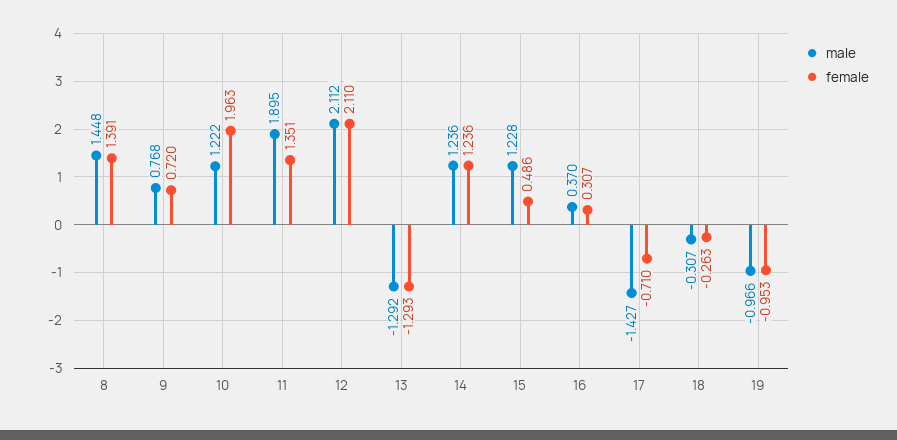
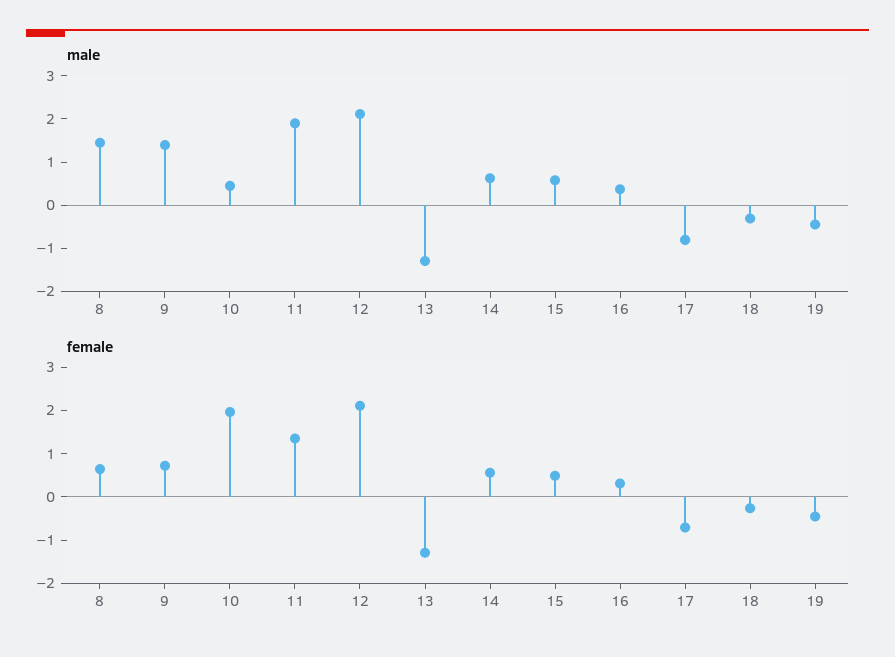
  {
    "male": {
      "8": 1.448,
-     "9": 0.768,
+     "9": 1.4,
-     "10": 1.222,
+     "10": 0.4,
      "11": 1.895,
      "12": 2.112,
      "13": -1.292,
-     "14": 1.236,
+     "14": 0.6,
-     "15": 1.228,
+     "15": 0.6,
      "16": 0.37,
-     "17": -1.427,
+     "17": -0.8,
      "18": -0.307,
-     "19": -0.966
+     "19": -0.4
    },
    "female": {
-     "8": 1.391,
+     "8": 0.6,
      "9": 0.72,
      "10": 1.963,
      "11": 1.351,
      "12": 2.11,
      "13": -1.293,
-     "14": 1.236,
+     "14": 0.6,
      "15": 0.486,
      "16": 0.307,
      "17": -0.71,
      "18": -0.263,
-     "19": -0.953
+     "19": -0.4
    }
  }

